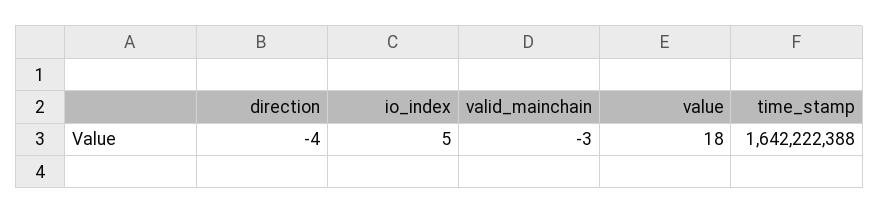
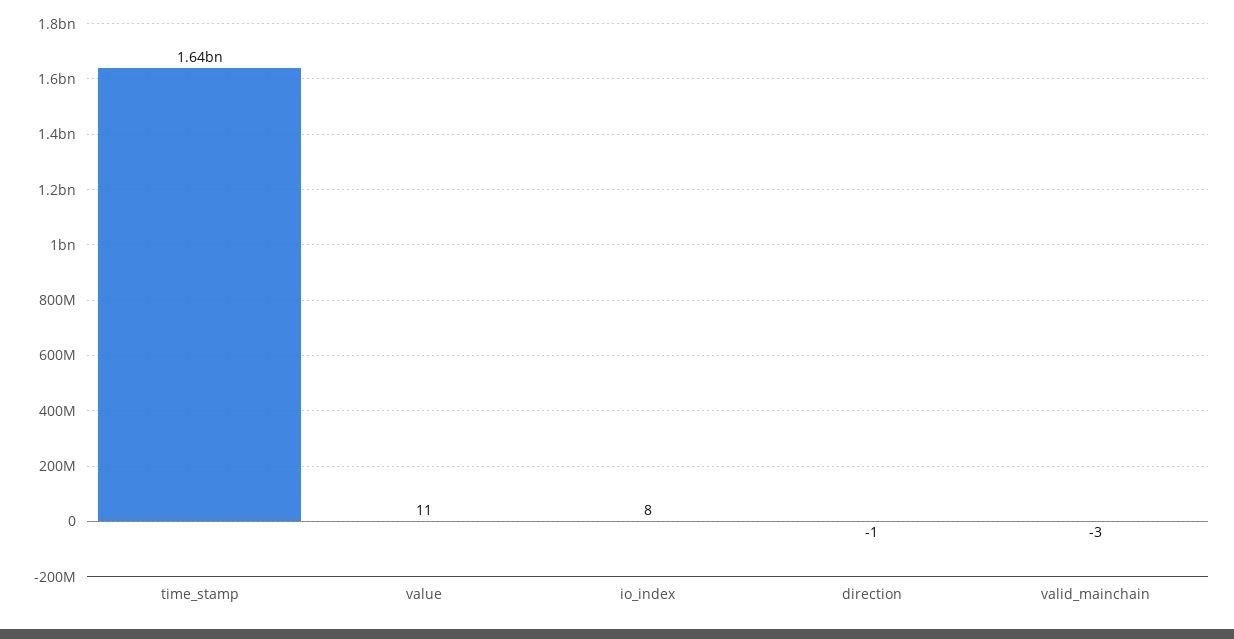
  {
-   "direction": -4,
+   "direction": -1,
-   "io_index": 5,
+   "io_index": 8,
    "valid_mainchain": -3,
-   "value": 18,
+   "value": 11,
    "time_stamp": 1642222388
  }

